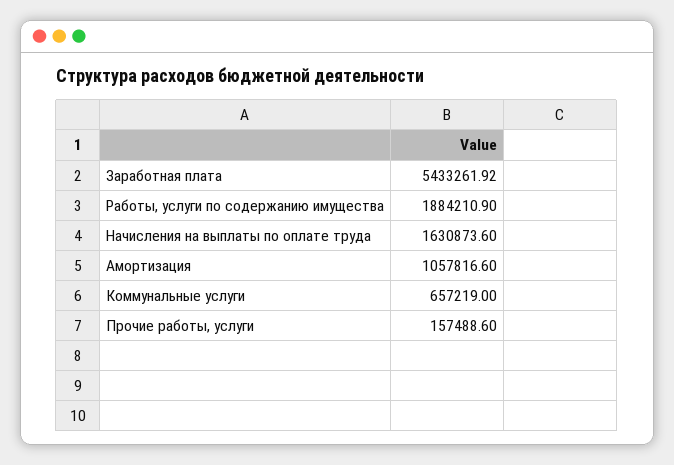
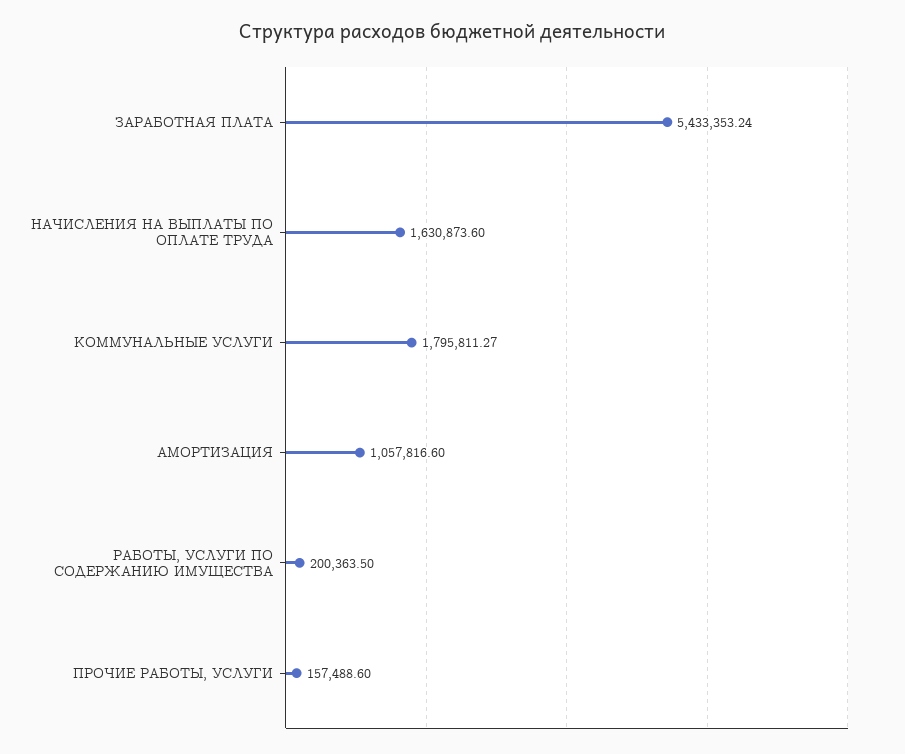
  {
-   "Заработная плата": 5433261.92,
+   "Заработная плата": 5433353.24,
-   "Работы, услуги по содержанию имущества": 1884210.9,
+   "Работы, услуги по содержанию имущества": 200363.5,
    "Начисления на выплаты по оплате труда": 1630873.6,
    "Амортизация": 1057816.6,
-   "Коммунальные услуги": 657219,
+   "Коммунальные услуги": 1795811.27,
    "Прочие работы, услуги": 157488.6
  }

